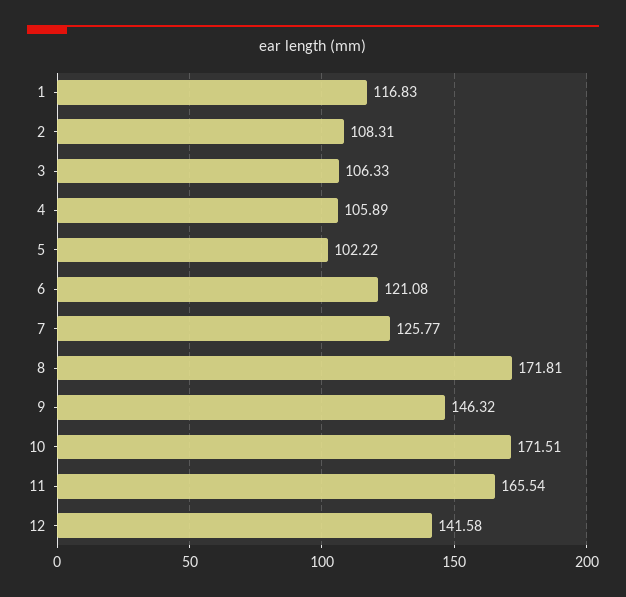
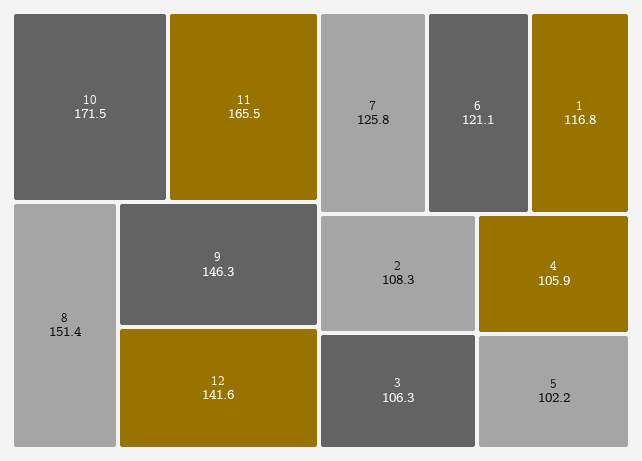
  {
    "1": 116.83,
    "2": 108.31,
    "3": 106.33,
    "4": 105.89,
    "5": 102.22,
    "6": 121.08,
    "7": 125.77,
-   "8": 171.81,
+   "8": 151.4,
    "9": 146.32,
    "10": 171.51,
    "11": 165.54,
    "12": 141.58
  }

